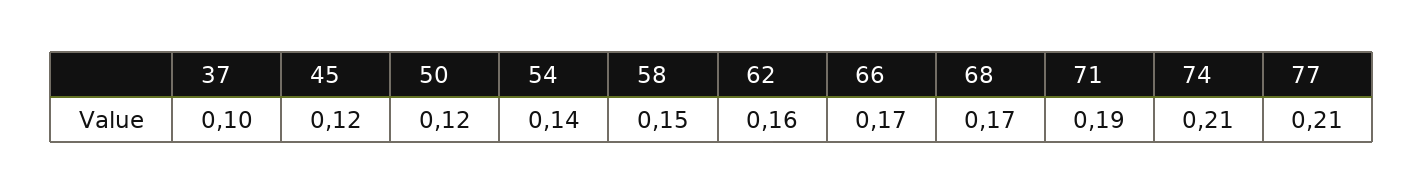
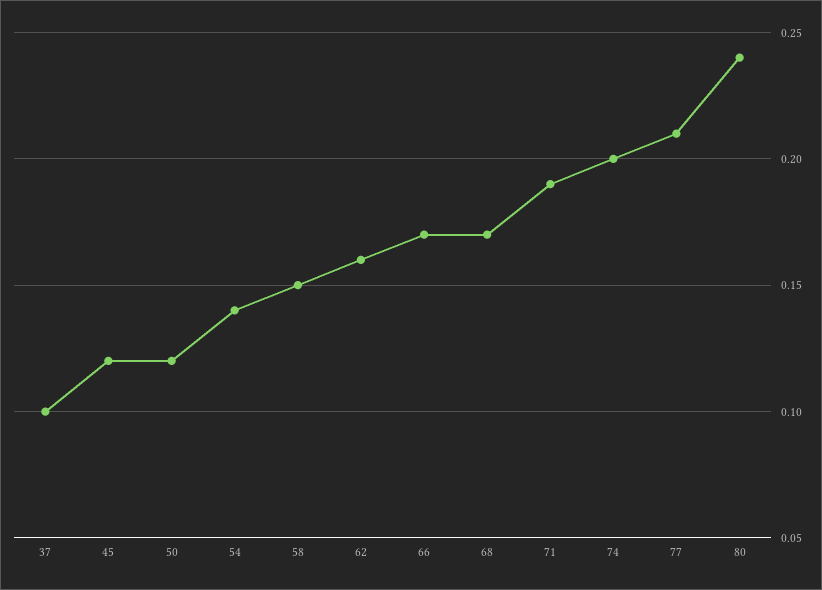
  {
    "37": 0.1,
    "45": 0.12,
    "50": 0.12,
    "54": 0.14,
    "58": 0.15,
    "62": 0.16,
    "66": 0.17,
    "68": 0.17,
    "71": 0.19,
-   "74": 0.21,
+   "74": 0.2,
-   "77": 0.21
+   "77": 0.21,
+   "80": 0.24
  }

